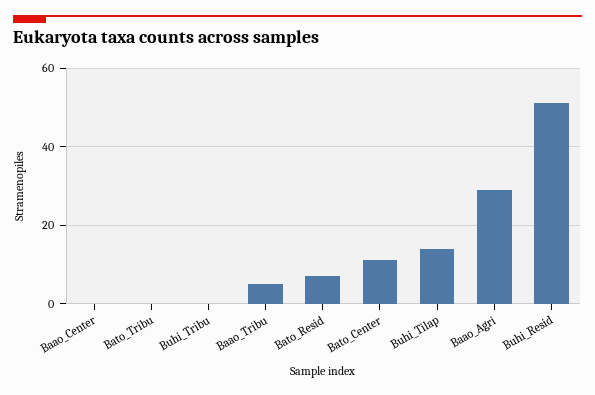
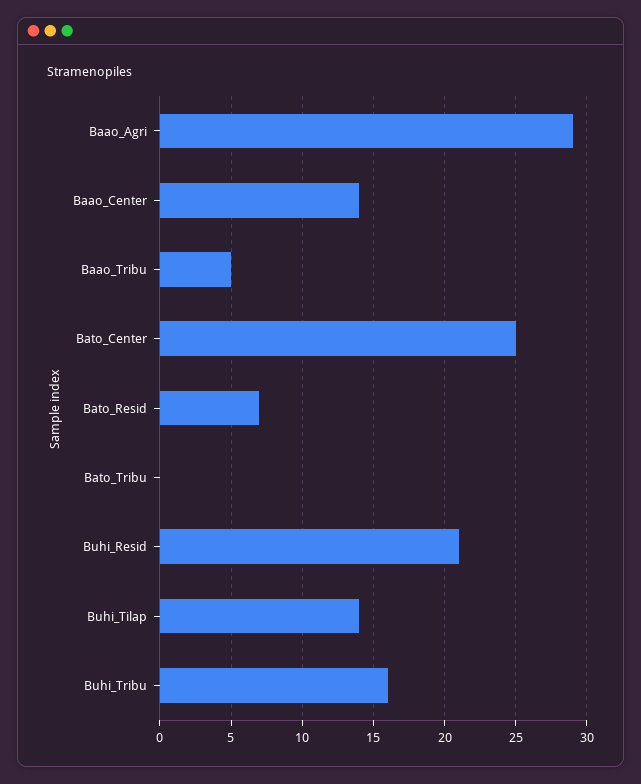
  {
-   "Baao_Center": 0,
+   "Baao_Center": 14,
    "Bato_Tribu": 0,
-   "Buhi_Tribu": 0,
+   "Buhi_Tribu": 16,
    "Baao_Tribu": 5,
    "Bato_Resid": 7,
-   "Bato_Center": 10,
+   "Bato_Center": 25,
    "Buhi_Tilap": 14,
    "Baao_Agri": 29,
-   "Buhi_Resid": 50
+   "Buhi_Resid": 21
  }

